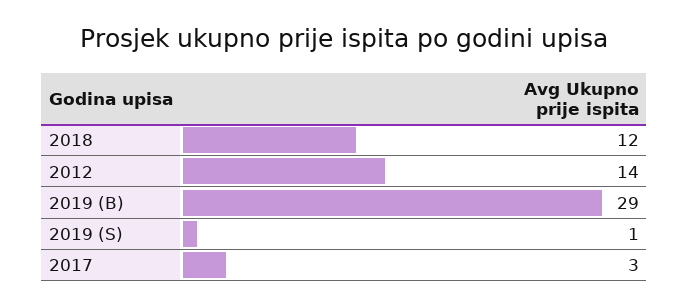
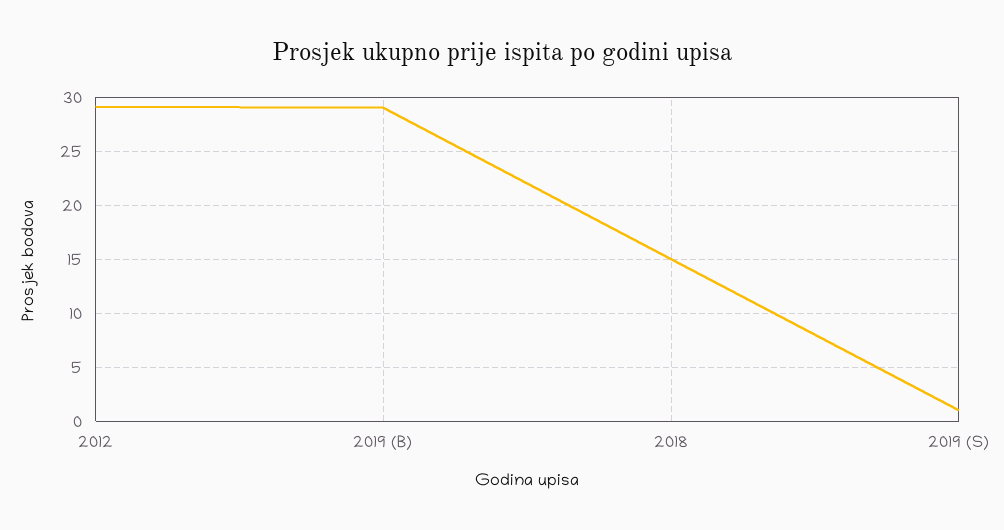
  {
-   "2018": 12,
+   "2018": 15,
-   "2012": 14,
+   "2012": 29,
    "2019 (B)": 29,
-   "2019 (S)": 1,
+   "2019 (S)": 1
-   "2017": 3
  }

